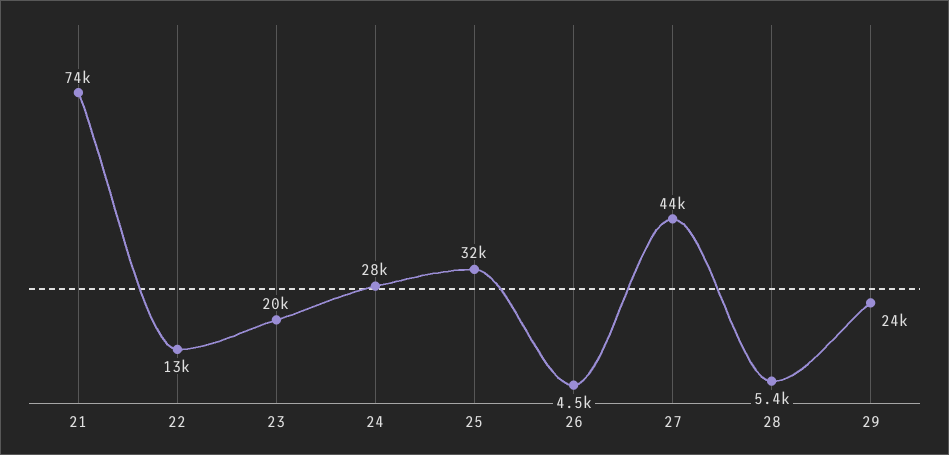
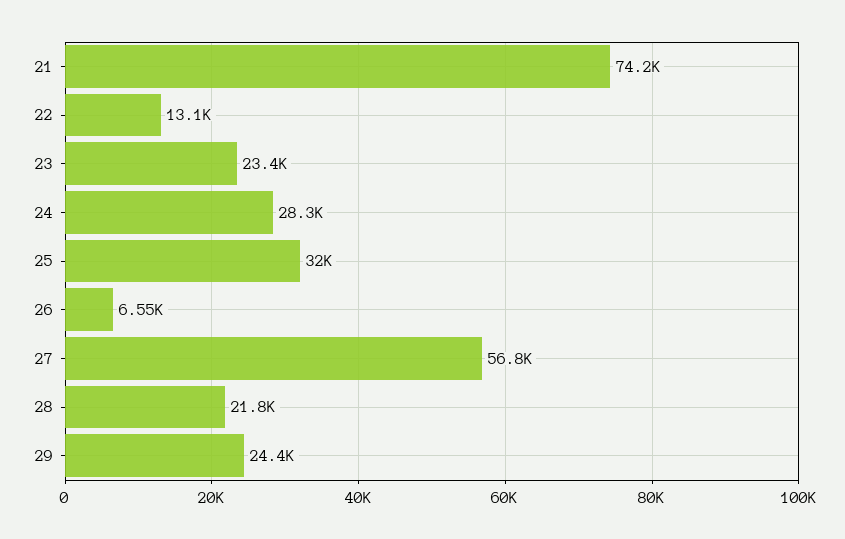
  {
    "21": 74200,
    "22": 13100,
-   "23": 20000,
+   "23": 23400,
    "24": 28300,
    "25": 32000,
-   "26": 4500,
+   "26": 6550,
-   "27": 44000,
+   "27": 56800,
-   "28": 5400,
+   "28": 21800,
    "29": 24400
  }

